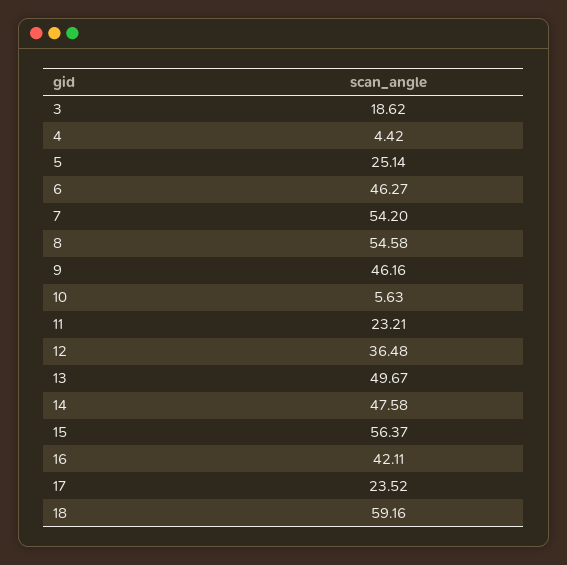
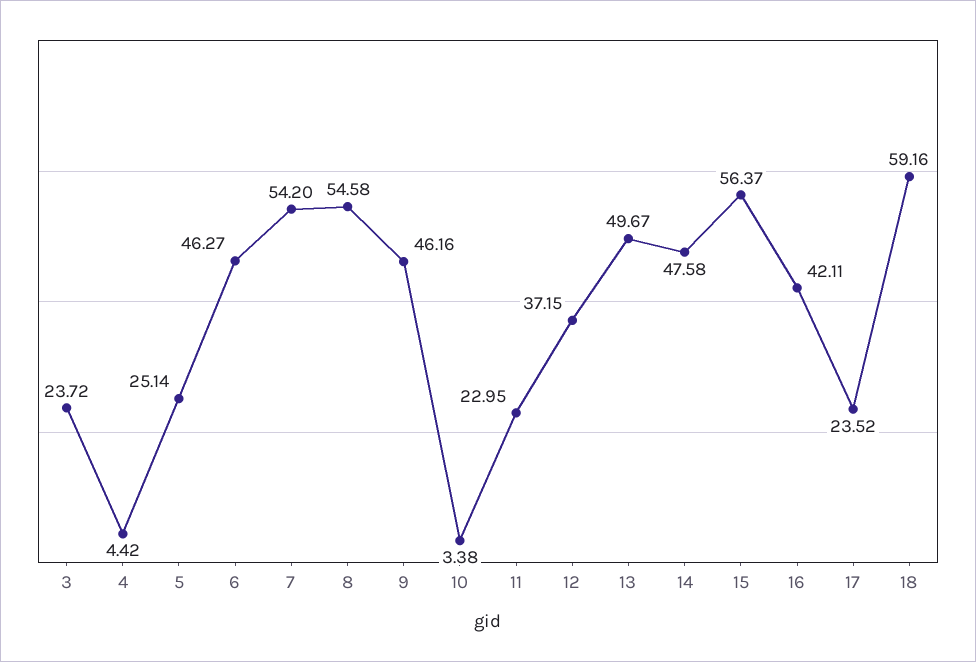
  {
-   "3": 18.62,
+   "3": 23.72,
    "4": 4.42,
    "5": 25.14,
    "6": 46.27,
    "7": 54.2,
    "8": 54.58,
    "9": 46.16,
-   "10": 5.63,
+   "10": 3.38,
-   "11": 23.21,
+   "11": 22.95,
-   "12": 36.48,
+   "12": 37.15,
    "13": 49.67,
    "14": 47.58,
    "15": 56.37,
    "16": 42.11,
    "17": 23.52,
    "18": 59.16
  }

